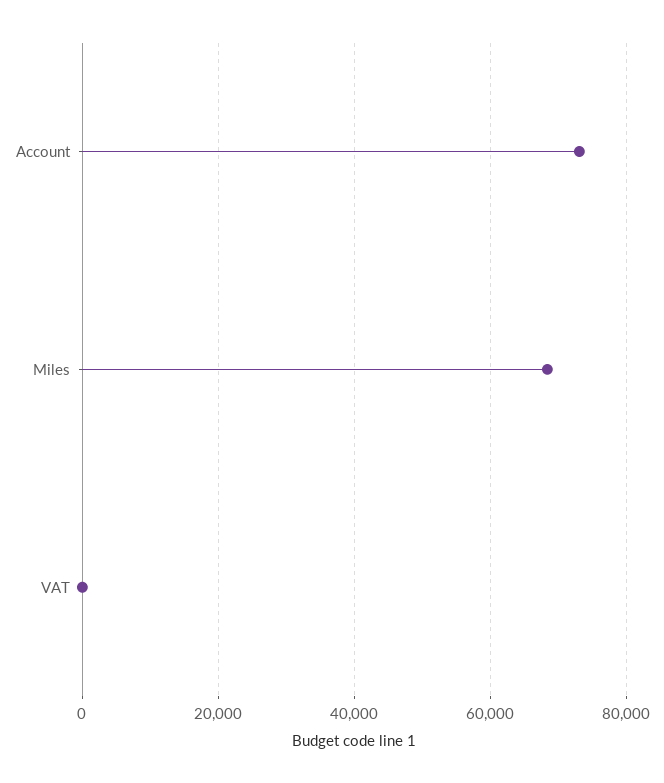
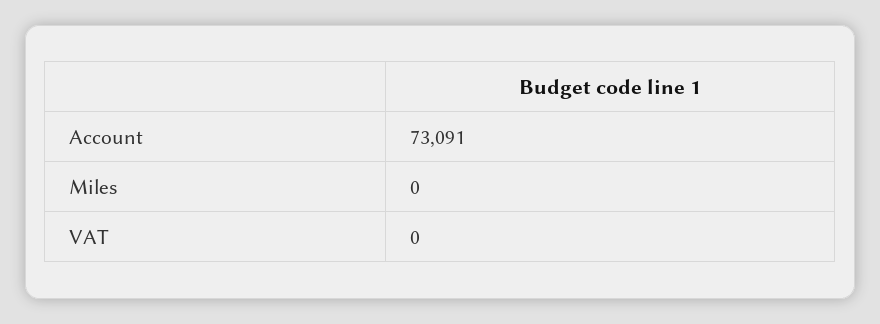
  {
    "Account": 73091,
-   "Miles": 68000,
+   "Miles": 0,
    "VAT": 0
  }

